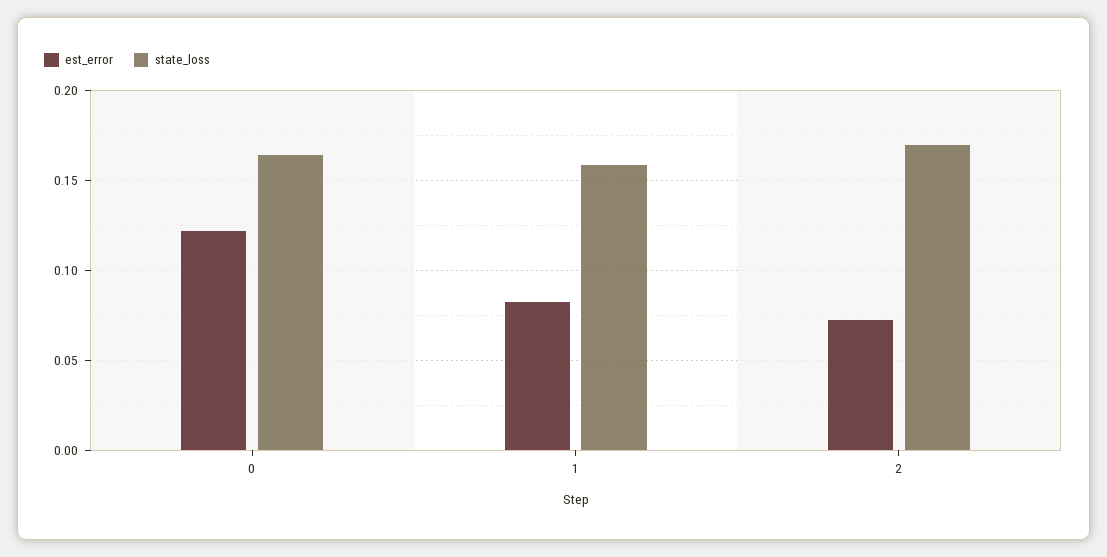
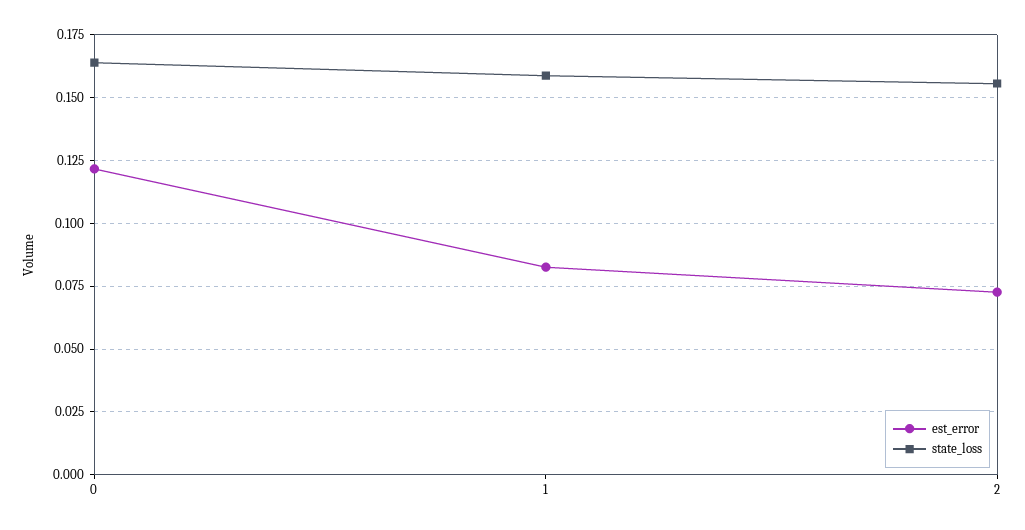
  {
    "est_error": {
      "0": 0.1225,
      "1": 0.0825,
      "2": 0.0725
    },
    "state_loss": {
      "0": 0.165,
      "1": 0.1575,
-     "2": 0.17
+     "2": 0.155
    }
  }

